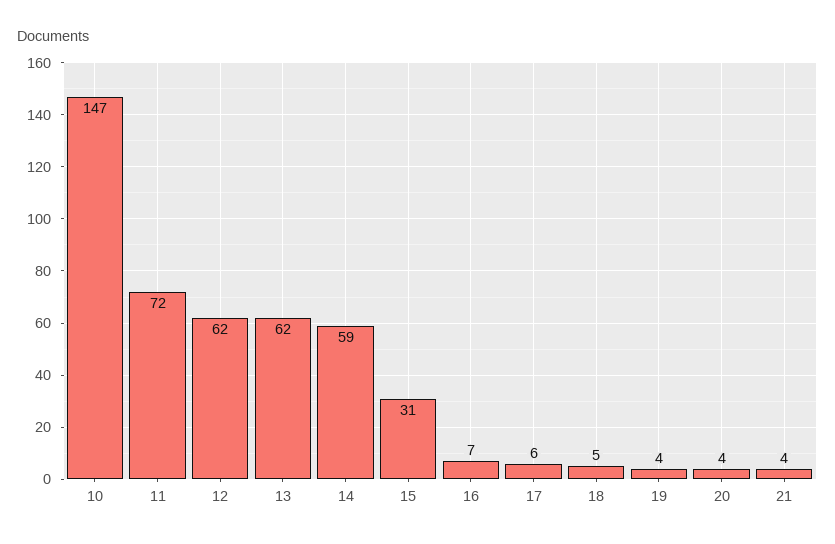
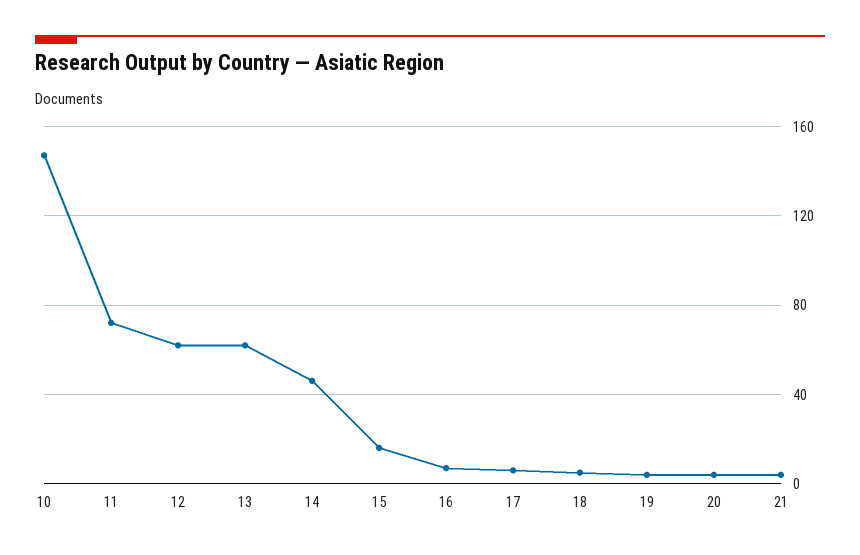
  {
    "10": 147,
    "11": 72,
    "12": 62,
    "13": 62,
-   "14": 59,
+   "14": 45,
-   "15": 31,
+   "15": 15,
    "16": 7,
    "17": 6,
    "18": 5,
    "19": 4,
    "20": 4,
    "21": 4
  }

